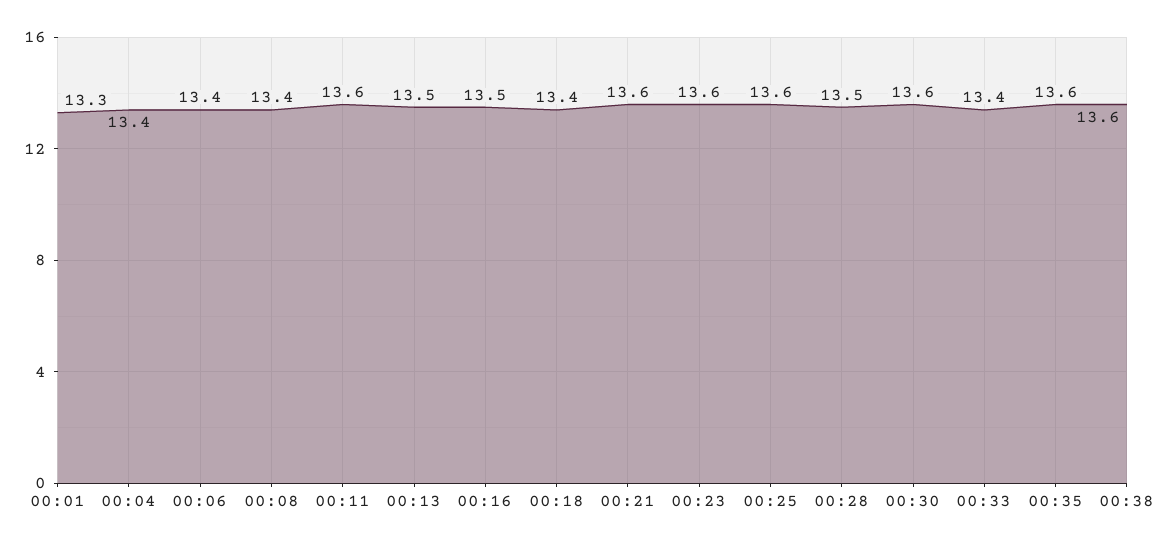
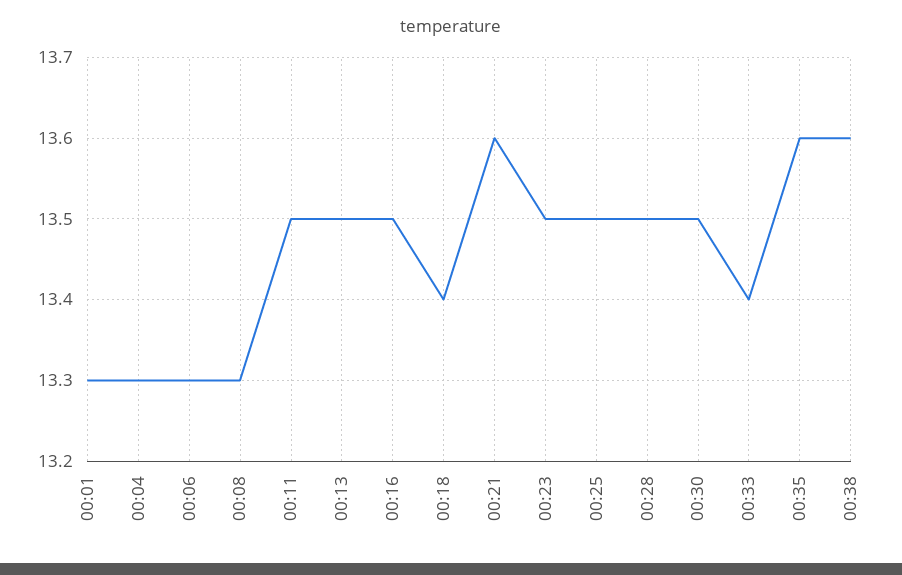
  {
    "00:01": 13.3,
-   "00:04": 13.4,
+   "00:04": 13.3,
-   "00:06": 13.4,
+   "00:06": 13.3,
-   "00:08": 13.4,
+   "00:08": 13.3,
-   "00:11": 13.6,
+   "00:11": 13.5,
    "00:13": 13.5,
    "00:16": 13.5,
    "00:18": 13.4,
    "00:21": 13.6,
-   "00:23": 13.6,
+   "00:23": 13.5,
-   "00:25": 13.6,
+   "00:25": 13.5,
    "00:28": 13.5,
-   "00:30": 13.6,
+   "00:30": 13.5,
    "00:33": 13.4,
    "00:35": 13.6,
    "00:38": 13.6
  }

